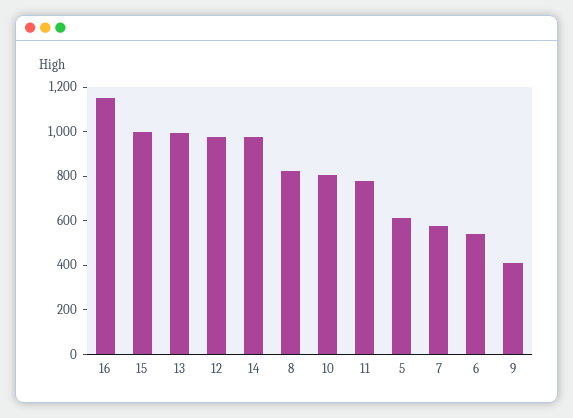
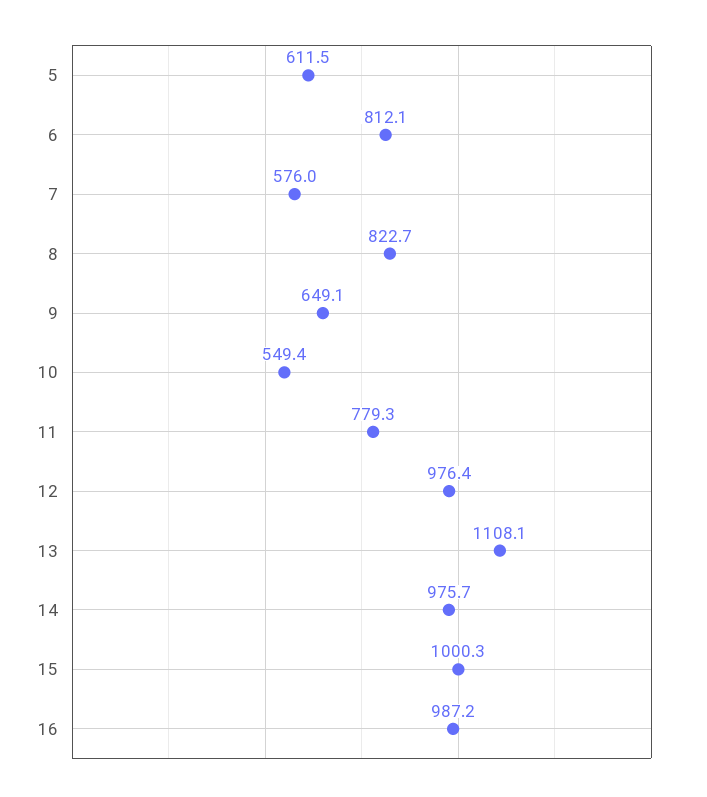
  {
-   "16": 1150,
+   "16": 987.2,
    "15": 1000.3,
-   "13": 1000,
+   "13": 1108.1,
    "12": 976.4,
    "14": 975.7,
    "8": 822.7,
-   "10": 800,
+   "10": 549.4,
    "11": 779.3,
    "5": 611.5,
    "7": 576,
-   "6": 550,
+   "6": 812.1,
-   "9": 400
+   "9": 649.1
  }

